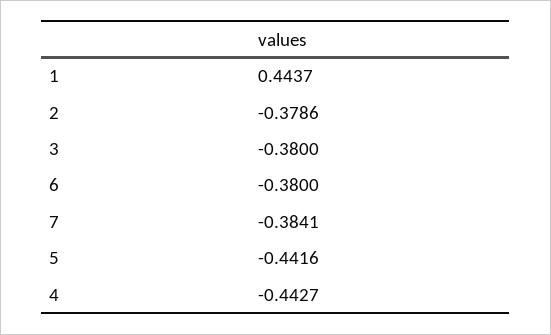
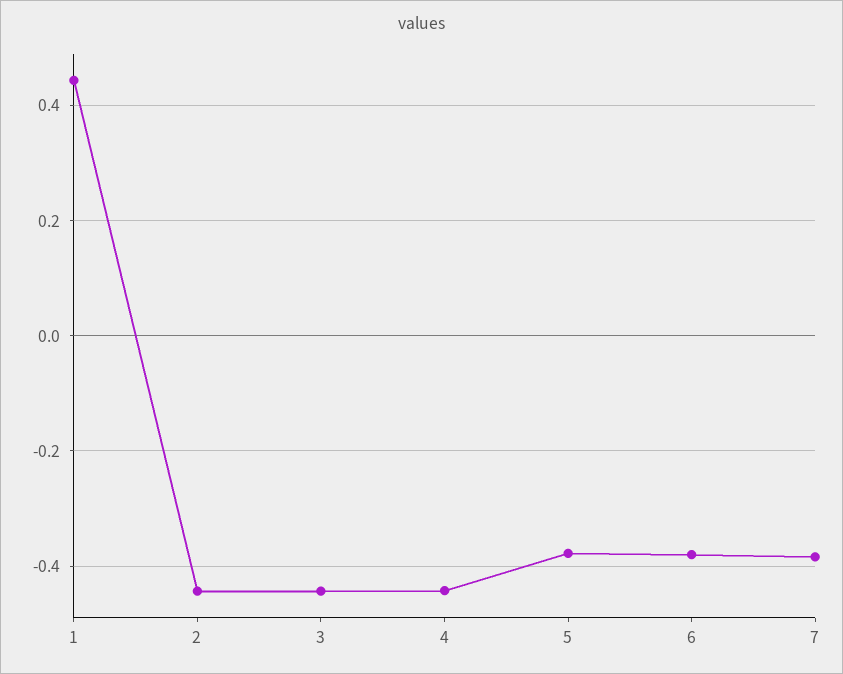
  {
    "1": 0.4437,
-   "2": -0.3786,
+   "2": -0.44,
-   "3": -0.38,
+   "3": -0.44,
    "6": -0.38,
    "7": -0.3841,
-   "5": -0.4416,
+   "5": -0.38,
    "4": -0.4427
  }

